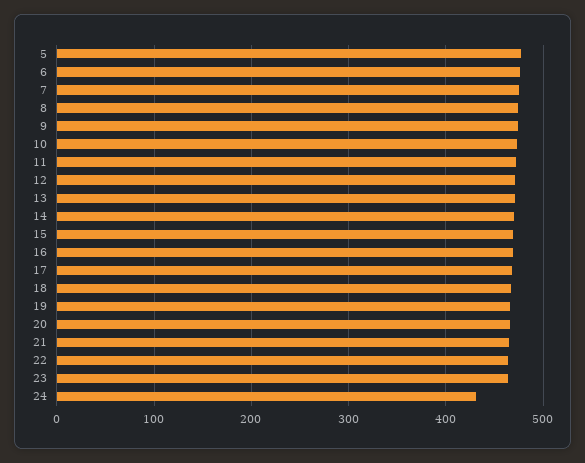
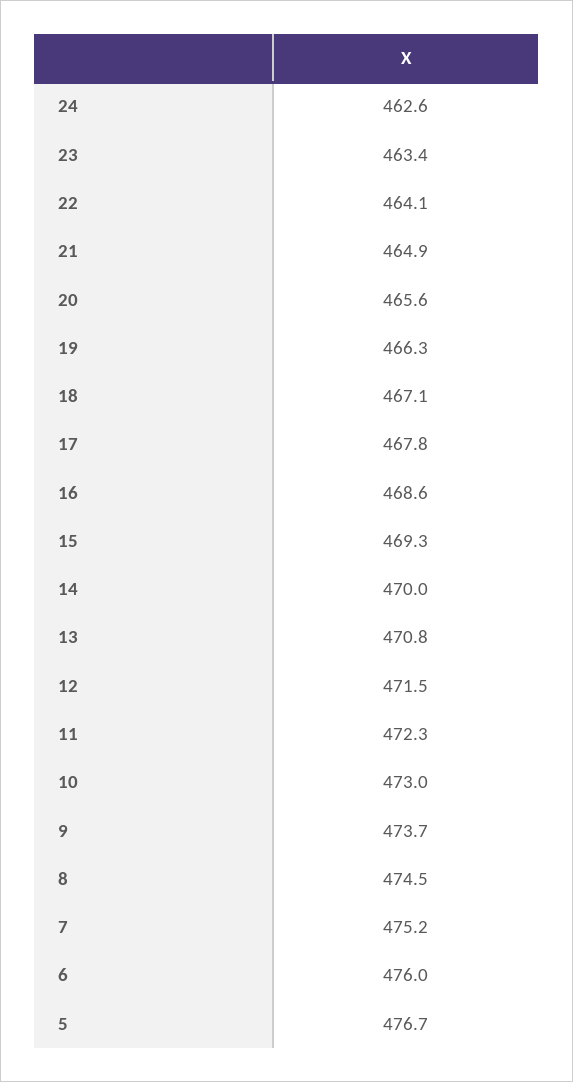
  {
    "5": 476.7,
    "6": 476,
    "7": 475.2,
    "8": 474.5,
    "9": 473.7,
    "10": 473,
    "11": 472.3,
    "12": 471.5,
    "13": 470.8,
    "14": 470,
    "15": 469.3,
    "16": 468.6,
    "17": 467.8,
    "18": 467.1,
    "19": 466.3,
    "20": 465.6,
    "21": 464.9,
    "22": 464.1,
    "23": 463.4,
-   "24": 430
+   "24": 462.6
  }

